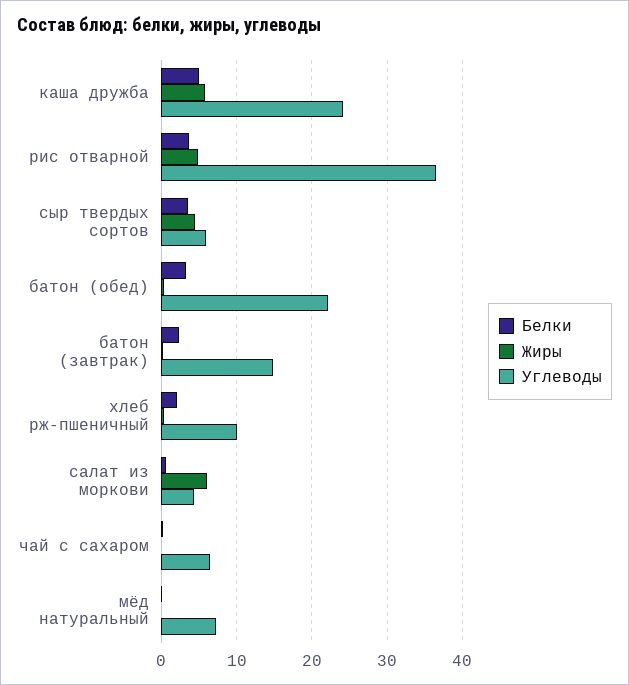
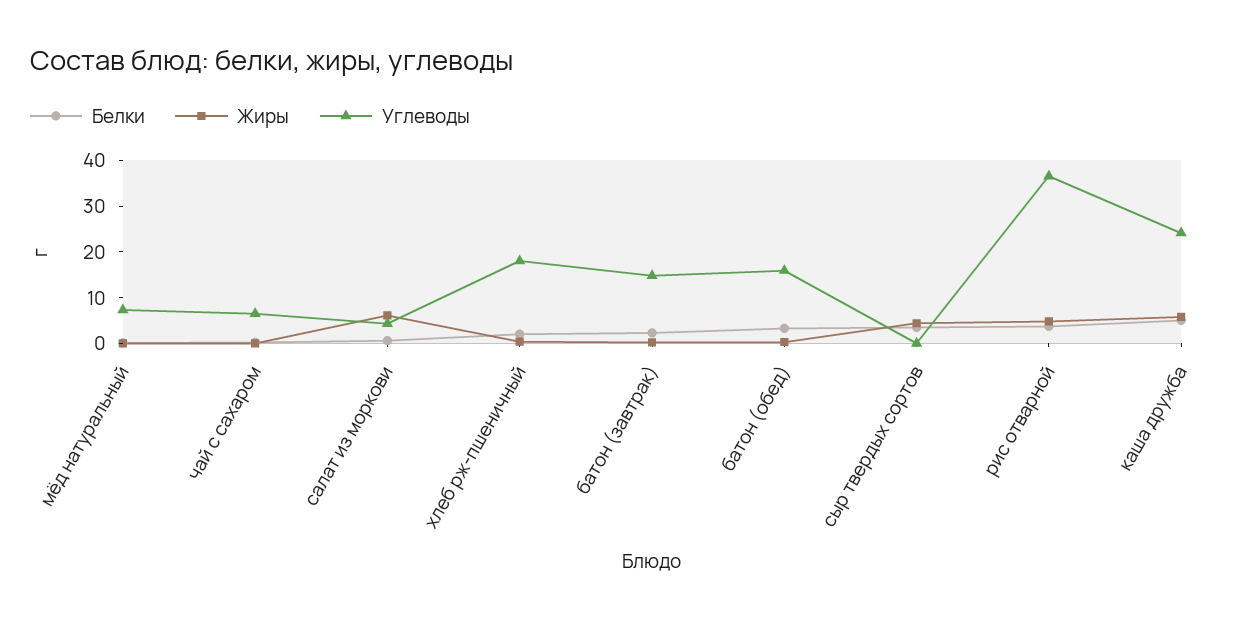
  {
    "Белки": {
      "каша дружба": 5,
      "рис отварной": 4,
      "сыр твердых сортов": 4,
      "батон (обед)": 3,
      "батон (завтрак)": 2,
      "хлеб рж-пшеничный": 2,
      "салат из моркови": 1,
      "чай с сахаром": 0,
      "мёд натуральный": 0
    },
    "Жиры": {
      "каша дружба": 6,
      "рис отварной": 5,
      "сыр твердых сортов": 4,
      "батон (обед)": 0,
      "батон (завтрак)": 0,
      "хлеб рж-пшеничный": 0,
      "салат из моркови": 6,
      "чай с сахаром": 0,
      "мёд натуральный": 0
    },
    "Углеводы": {
      "каша дружба": 24,
      "рис отварной": 37,
-     "сыр твердых сортов": 6,
+     "сыр твердых сортов": 0,
-     "батон (обед)": 22,
+     "батон (обед)": 16,
      "батон (завтрак)": 15,
-     "хлеб рж-пшеничный": 10,
+     "хлеб рж-пшеничный": 18,
      "салат из моркови": 4,
      "чай с сахаром": 7,
      "мёд натуральный": 7
    }
  }

